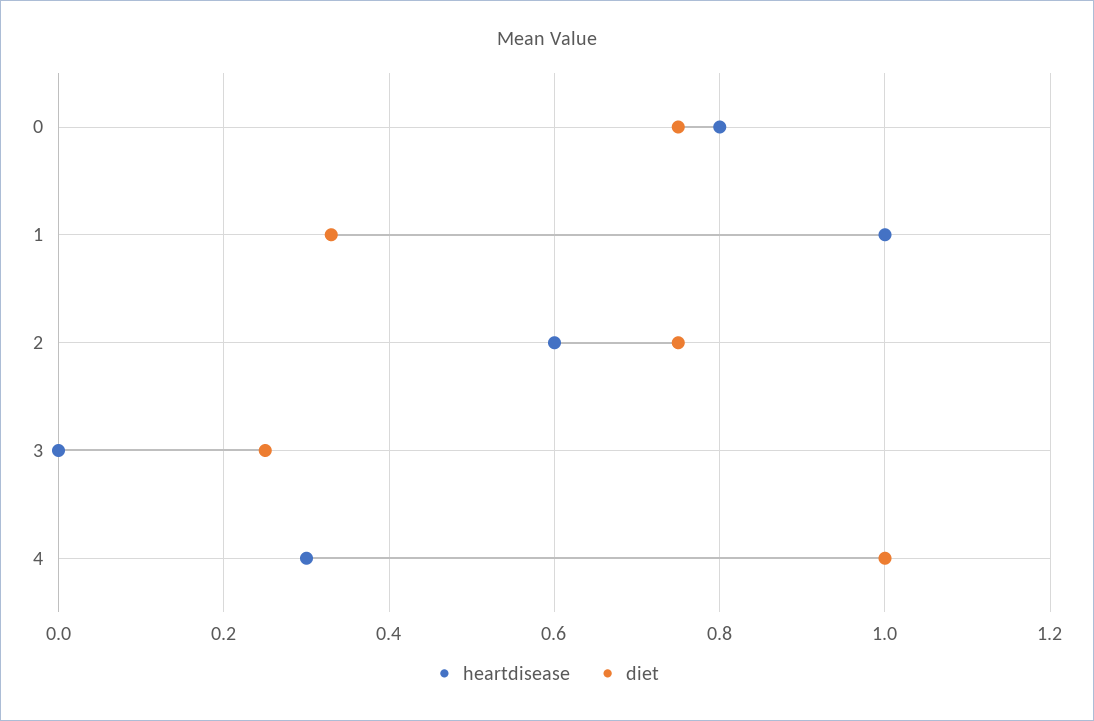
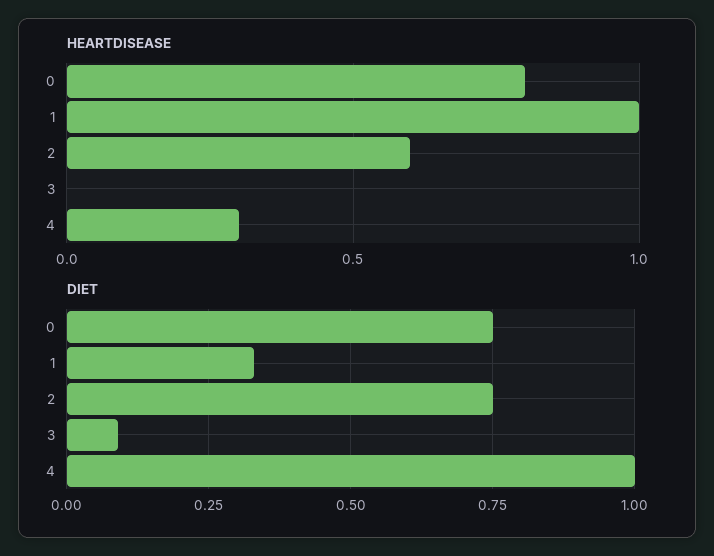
  {
    "heartdisease": {
      "0": 0.8,
      "1": 1,
      "2": 0.6,
      "3": 0,
      "4": 0.3
    },
    "diet": {
      "0": 0.75,
      "1": 0.35,
      "2": 0.75,
-     "3": 0.25,
+     "3": 0.1,
      "4": 1
    }
  }

